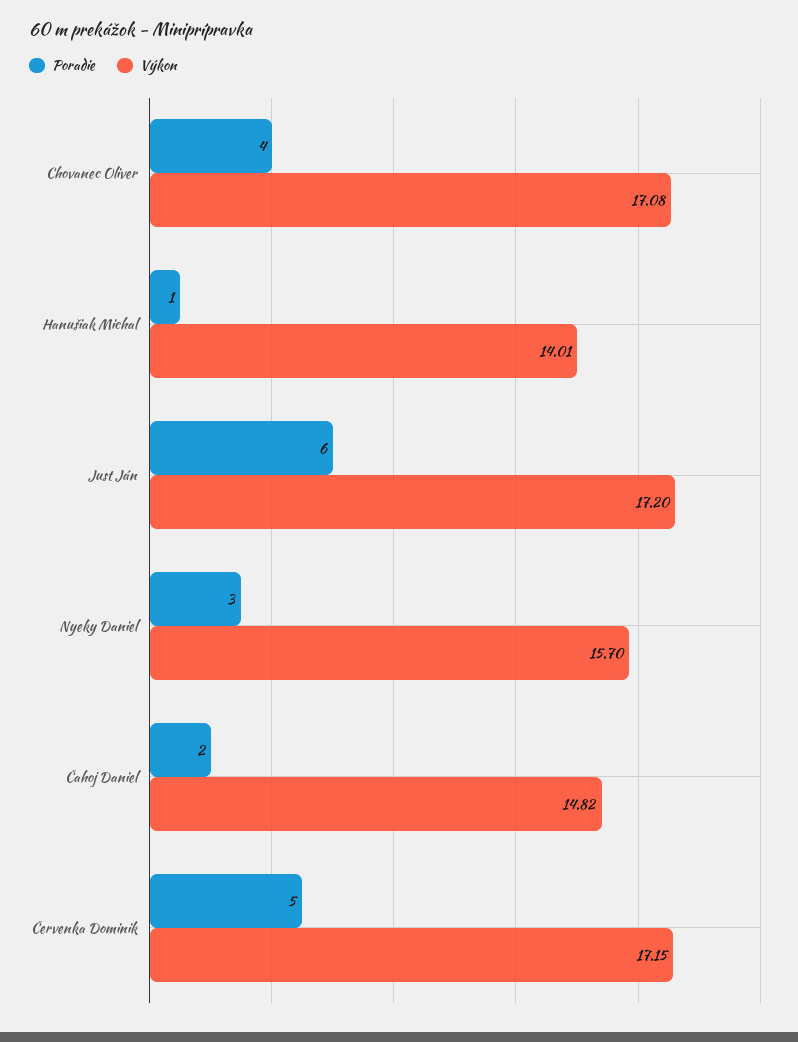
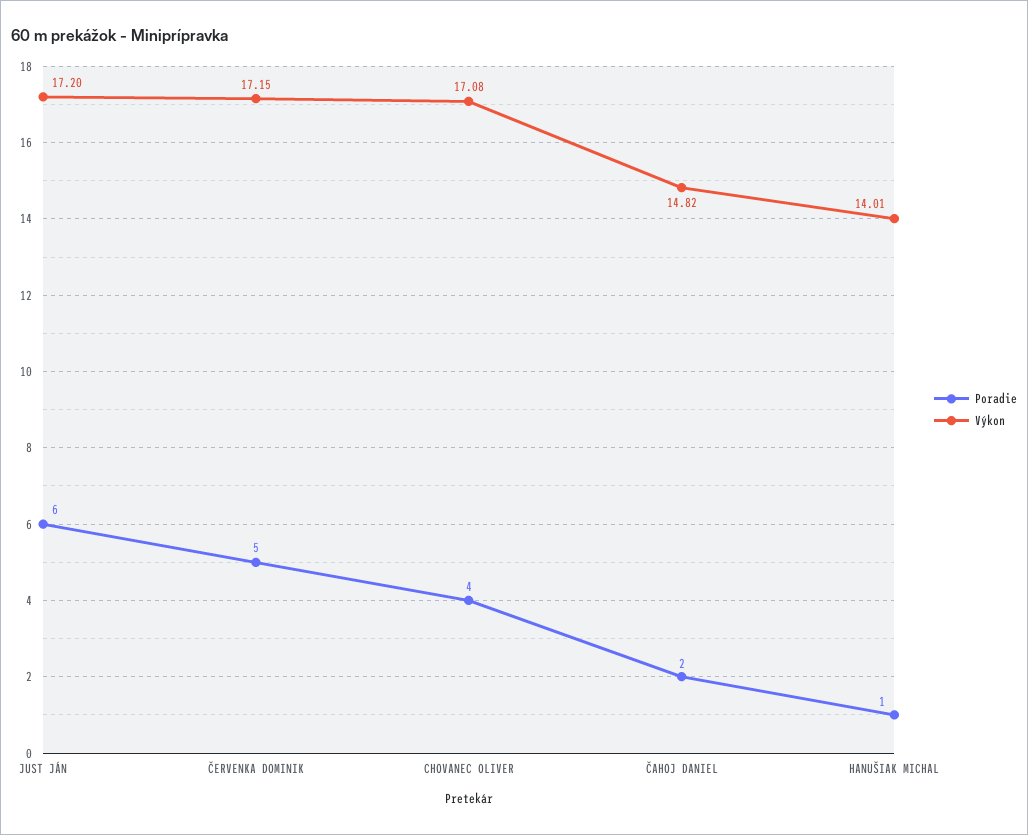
  {
    "Poradie": {
      "Chovanec Oliver": 4,
      "Hanušiak Michal": 1,
      "Just Ján": 6,
-     "Nyeky Daniel": 3,
      "Čahoj Daniel": 2,
      "Červenka Dominik": 5
    },
    "Výkon": {
      "Chovanec Oliver": 17.08,
      "Hanušiak Michal": 14.01,
      "Just Ján": 17.2,
-     "Nyeky Daniel": 15.7,
      "Čahoj Daniel": 14.82,
      "Červenka Dominik": 17.15
    }
  }

